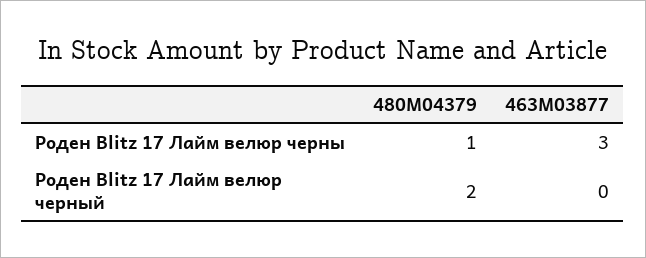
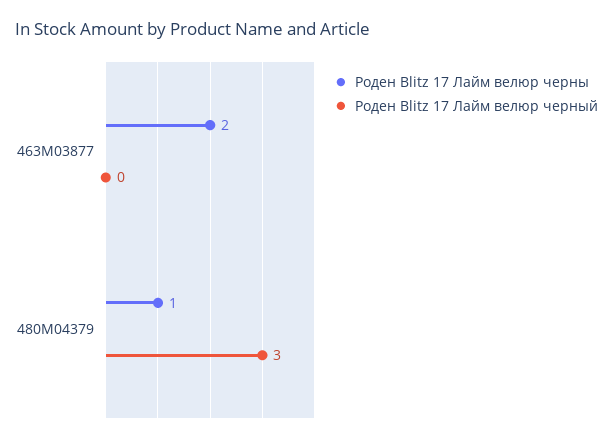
  {
    "Роден Blitz 17 Лайм велюр черны": {
      "480M04379": 1,
-     "463M03877": 3
+     "463M03877": 2
    },
    "Роден Blitz 17 Лайм велюр черный": {
-     "480M04379": 2,
+     "480M04379": 3,
      "463M03877": 0
    }
  }

